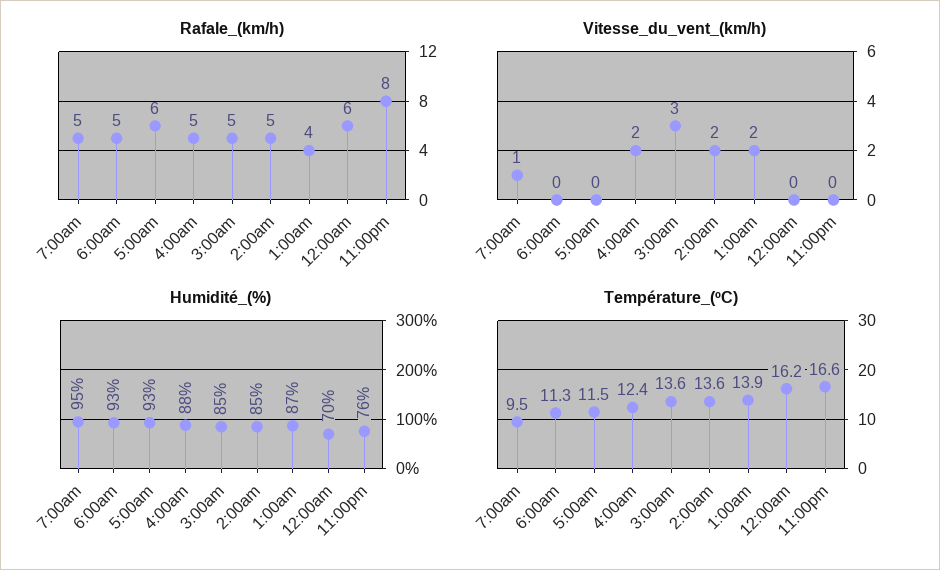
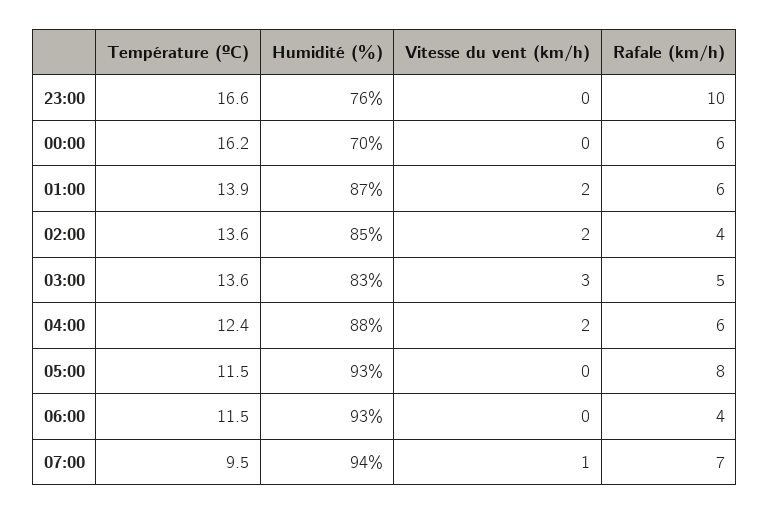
  {
    "Rafale_(km/h)": {
-     "7:00am": 5,
+     "7:00am": 7,
-     "6:00am": 5,
+     "6:00am": 4,
-     "5:00am": 6,
+     "5:00am": 8,
-     "4:00am": 5,
+     "4:00am": 6,
      "3:00am": 5,
-     "2:00am": 5,
+     "2:00am": 4,
-     "1:00am": 4,
+     "1:00am": 6,
      "12:00am": 6,
-     "11:00pm": 8
+     "11:00pm": 10
    },
    "Vitesse_du_vent_(km/h)": {
      "7:00am": 1,
      "6:00am": 0,
      "5:00am": 0,
      "4:00am": 2,
      "3:00am": 3,
      "2:00am": 2,
      "1:00am": 2,
      "12:00am": 0,
      "11:00pm": 0
    },
    "Humidité_(%)": {
-     "7:00am": 95,
+     "7:00am": 94,
      "6:00am": 93,
      "5:00am": 93,
      "4:00am": 88,
-     "3:00am": 85,
+     "3:00am": 83,
      "2:00am": 85,
      "1:00am": 87,
      "12:00am": 70,
      "11:00pm": 76
    },
    "Température_(ºC)": {
      "7:00am": 9.5,
-     "6:00am": 11.3,
+     "6:00am": 11.5,
      "5:00am": 11.5,
      "4:00am": 12.4,
      "3:00am": 13.6,
      "2:00am": 13.6,
      "1:00am": 13.9,
      "12:00am": 16.2,
      "11:00pm": 16.6
    }
  }

